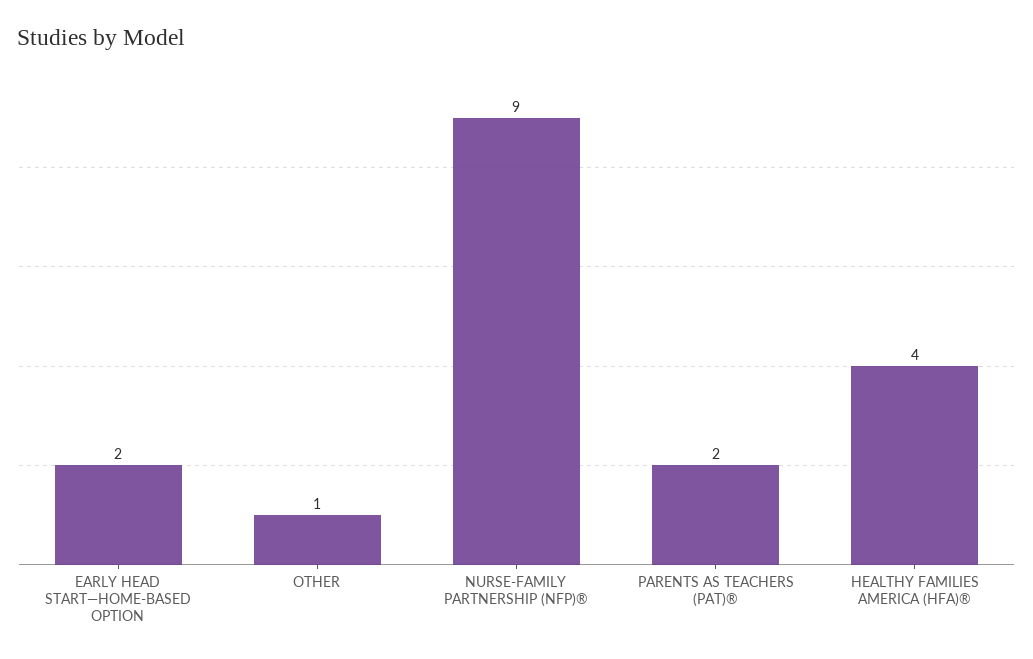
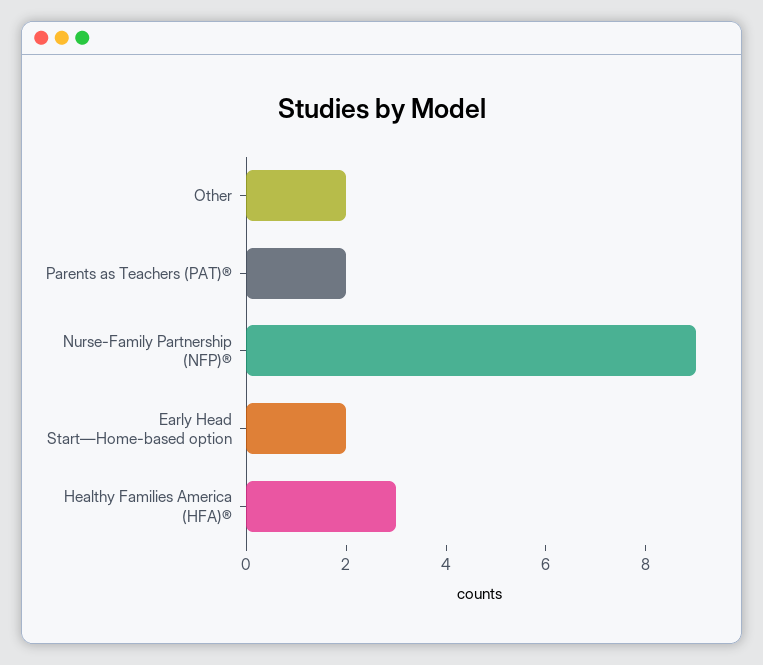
  {
    "EARLY HEAD START—HOME-BASED OPTION": 2,
-   "OTHER": 1,
+   "OTHER": 2,
    "NURSE-FAMILY PARTNERSHIP (NFP)®": 9,
    "PARENTS AS TEACHERS (PAT)®": 2,
-   "HEALTHY FAMILIES AMERICA (HFA)®": 4
+   "HEALTHY FAMILIES AMERICA (HFA)®": 3
  }

